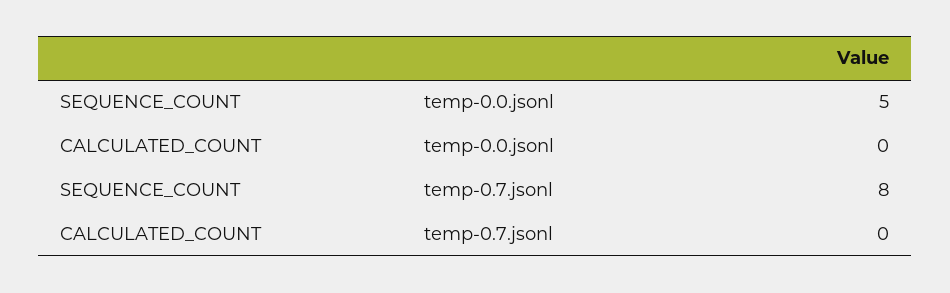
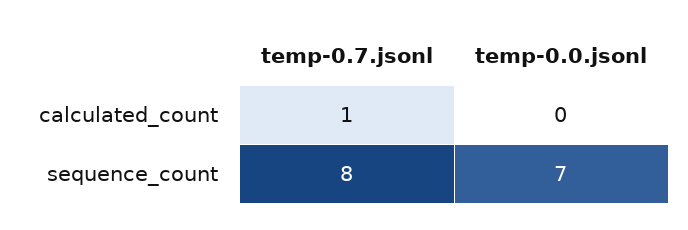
  {
    "SEQUENCE_COUNT": {
-     "temp-0.0.jsonl": 5,
+     "temp-0.0.jsonl": 7,
      "temp-0.7.jsonl": 8
    },
    "CALCULATED_COUNT": {
      "temp-0.0.jsonl": 0,
-     "temp-0.7.jsonl": 0
+     "temp-0.7.jsonl": 1
    }
  }

